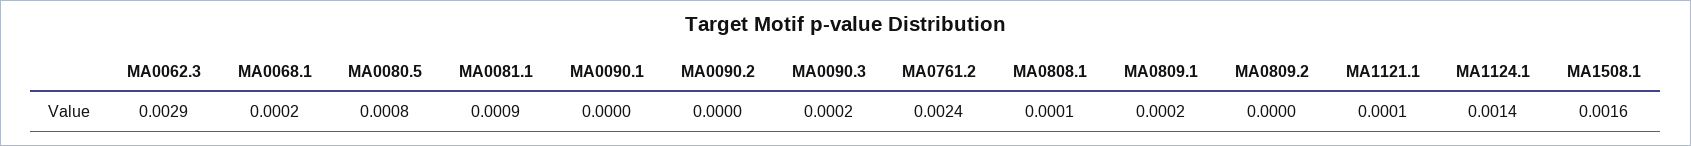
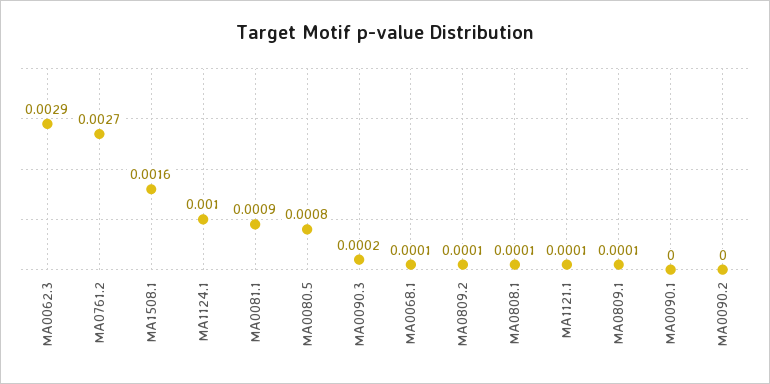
  {
    "MA0062.3": 0.0029,
-   "MA0068.1": 0.0002,
+   "MA0068.1": 0.0001,
    "MA0080.5": 0.0008,
    "MA0081.1": 0.0009,
    "MA0090.1": 0,
    "MA0090.2": 0,
    "MA0090.3": 0.0002,
-   "MA0761.2": 0.0024,
+   "MA0761.2": 0.0027,
    "MA0808.1": 0.0001,
-   "MA0809.1": 0.0002,
+   "MA0809.1": 0.0001,
-   "MA0809.2": 0,
+   "MA0809.2": 0.0001,
    "MA1121.1": 0.0001,
-   "MA1124.1": 0.0014,
+   "MA1124.1": 0.001,
    "MA1508.1": 0.0016
  }

